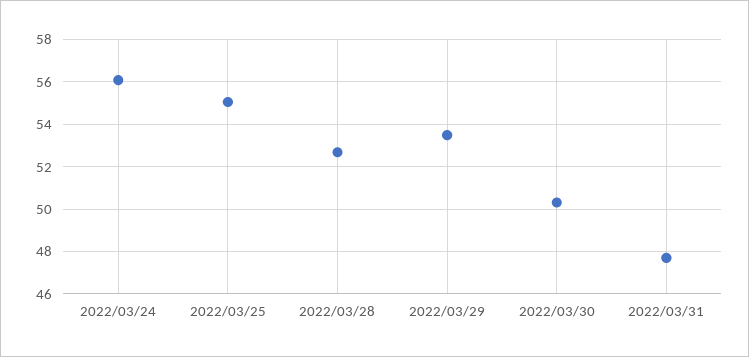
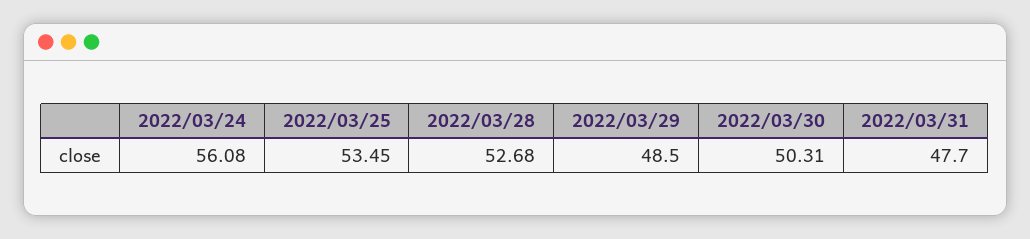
  {
    "2022/03/24": 56.08,
-   "2022/03/25": 55,
+   "2022/03/25": 53.45,
    "2022/03/28": 52.68,
-   "2022/03/29": 53.5,
+   "2022/03/29": 48.5,
    "2022/03/30": 50.31,
    "2022/03/31": 47.7
  }

